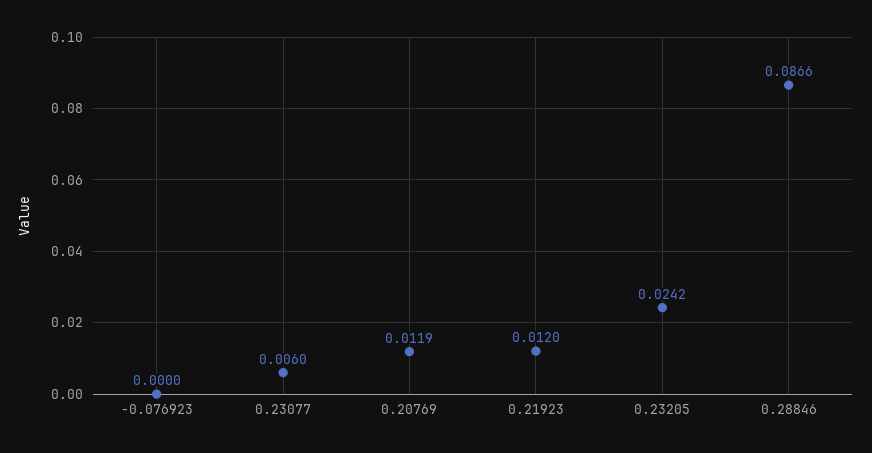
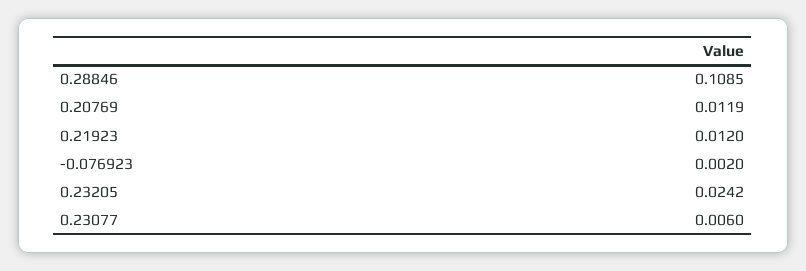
  {
-   "-0.076923": 0,
+   "-0.076923": 0.002,
    "0.23077": 0.006,
    "0.20769": 0.0119,
    "0.21923": 0.012,
    "0.23205": 0.0242,
-   "0.28846": 0.0866
+   "0.28846": 0.1085
  }

